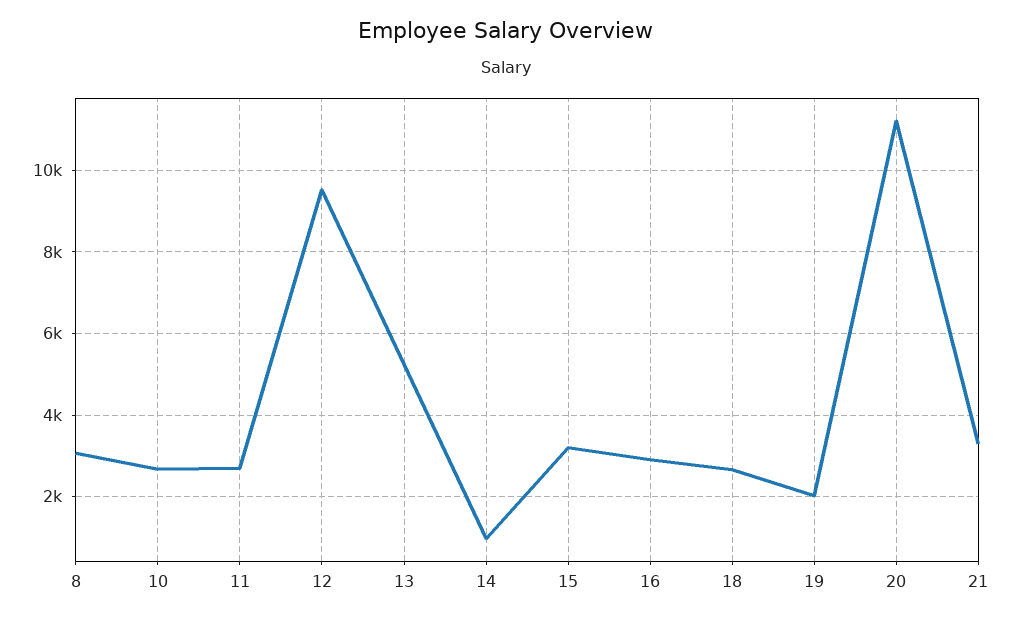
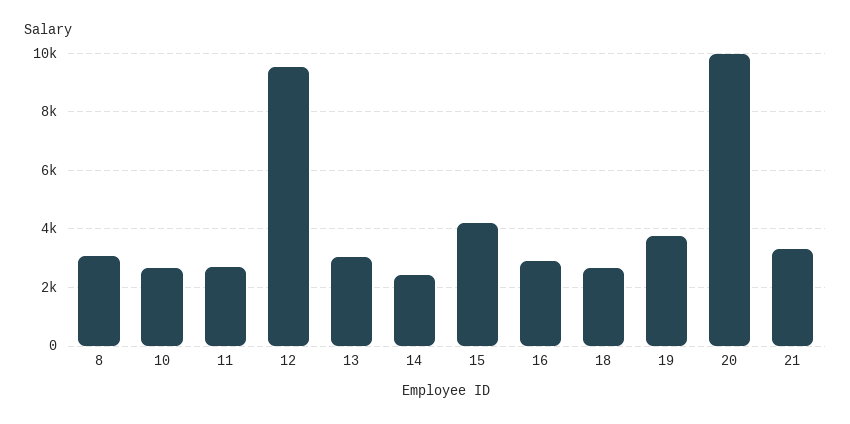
  {
    "8": 3000,
    "10": 2600,
    "11": 2600,
    "12": 9600,
-   "13": 5200,
+   "13": 3000,
-   "14": 1000,
+   "14": 2500,
-   "15": 3200,
+   "15": 4250,
    "16": 3000,
    "18": 2600,
-   "19": 2000,
+   "19": 3750,
-   "20": 11200,
+   "20": 10000,
    "21": 3200
  }

